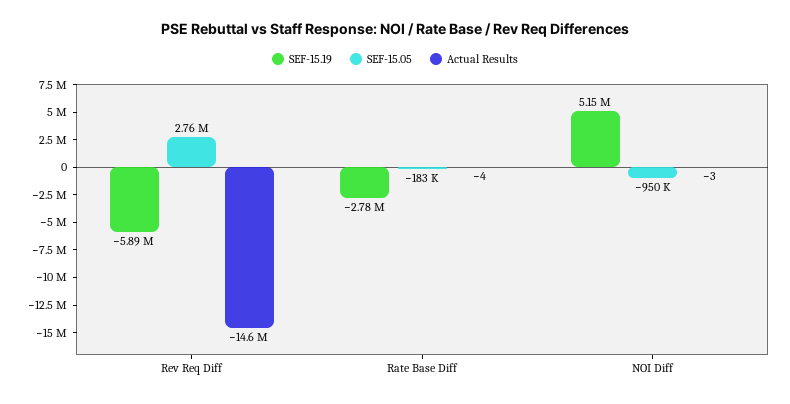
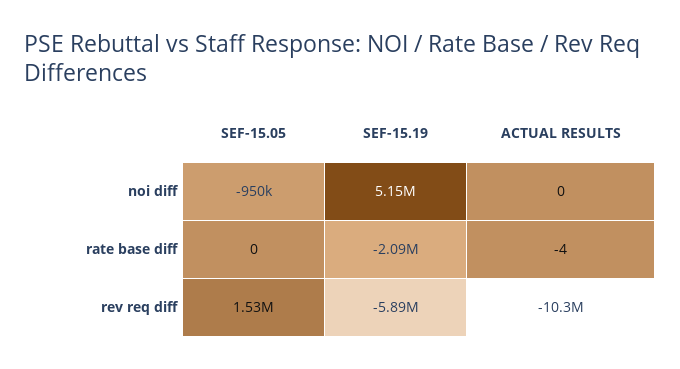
  {
    "SEF-15.19": {
      "Rev Req Diff": -5890000,
-     "Rate Base Diff": -2780000,
+     "Rate Base Diff": -2090000,
      "NOI Diff": 5150000
    },
    "SEF-15.05": {
-     "Rev Req Diff": 2760000,
+     "Rev Req Diff": 1530000,
-     "Rate Base Diff": -183000,
+     "Rate Base Diff": 0,
      "NOI Diff": -950000
    },
    "Actual Results": {
-     "Rev Req Diff": -14600000,
+     "Rev Req Diff": -10300000,
      "Rate Base Diff": -4,
-     "NOI Diff": -3
+     "NOI Diff": 0
    }
  }

